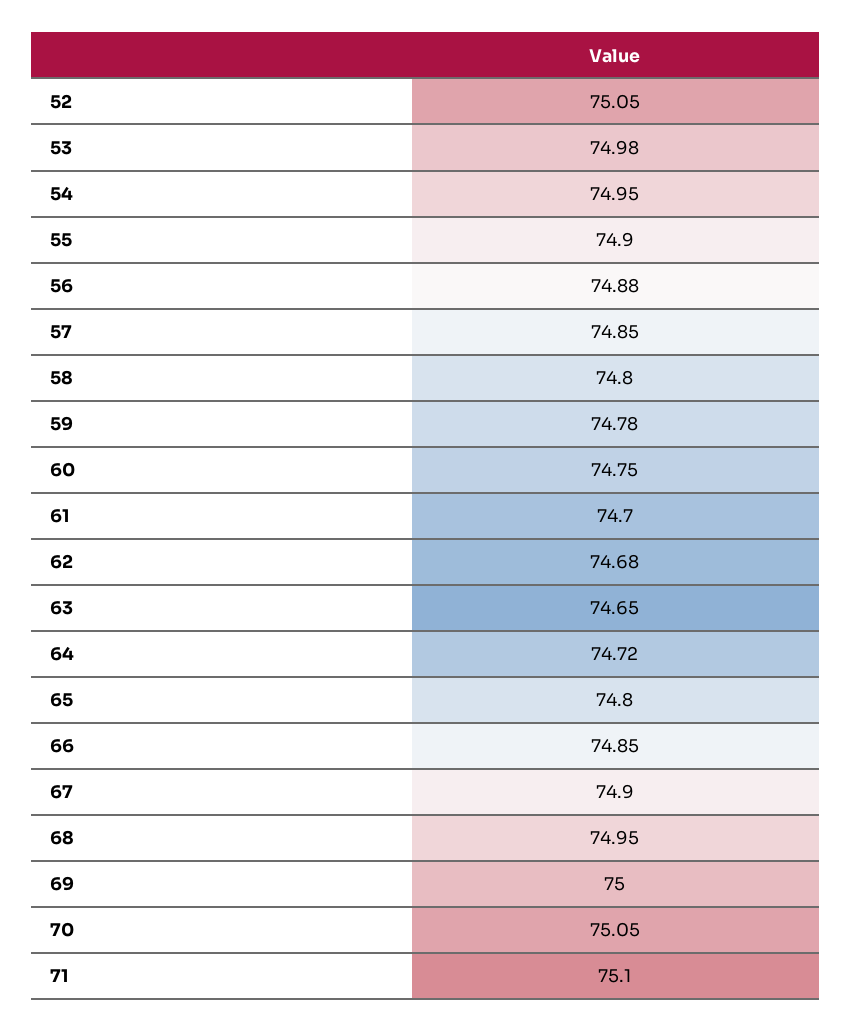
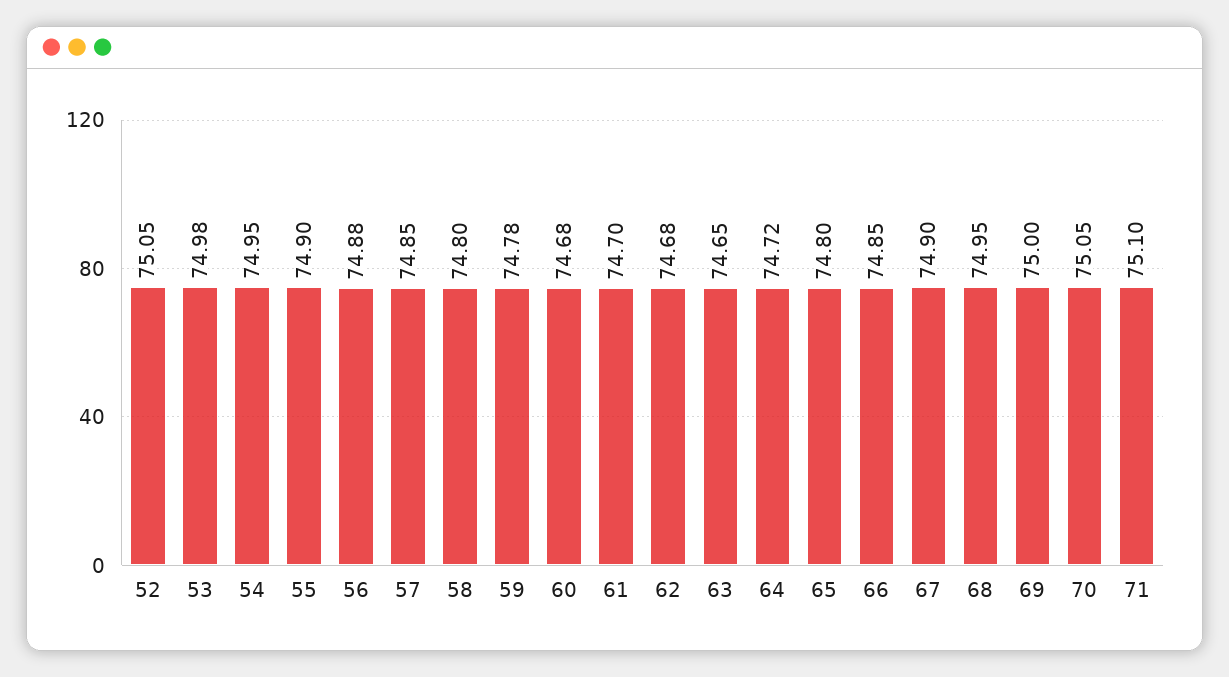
  {
    "52": 75.05,
    "53": 74.98,
    "54": 74.95,
    "55": 74.9,
    "56": 74.88,
    "57": 74.85,
    "58": 74.8,
    "59": 74.78,
-   "60": 74.75,
+   "60": 74.68,
    "61": 74.7,
    "62": 74.68,
    "63": 74.65,
    "64": 74.72,
    "65": 74.8,
    "66": 74.85,
    "67": 74.9,
    "68": 74.95,
    "69": 75,
    "70": 75.05,
    "71": 75.1
  }

